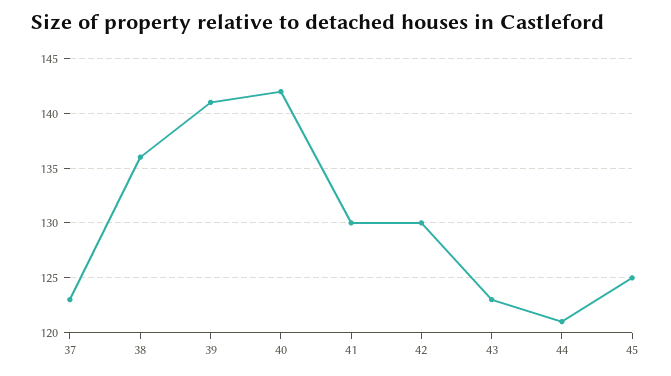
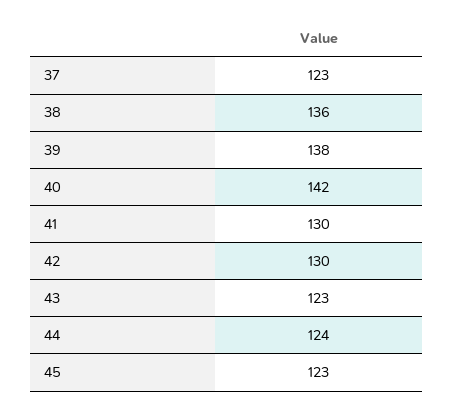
  {
    "37": 123,
    "38": 136,
-   "39": 141,
+   "39": 138,
    "40": 142,
    "41": 130,
    "42": 130,
    "43": 123,
-   "44": 121,
+   "44": 124,
-   "45": 125
+   "45": 123
  }

